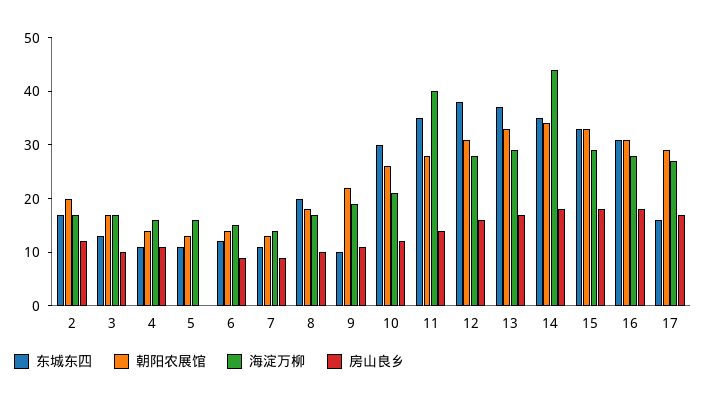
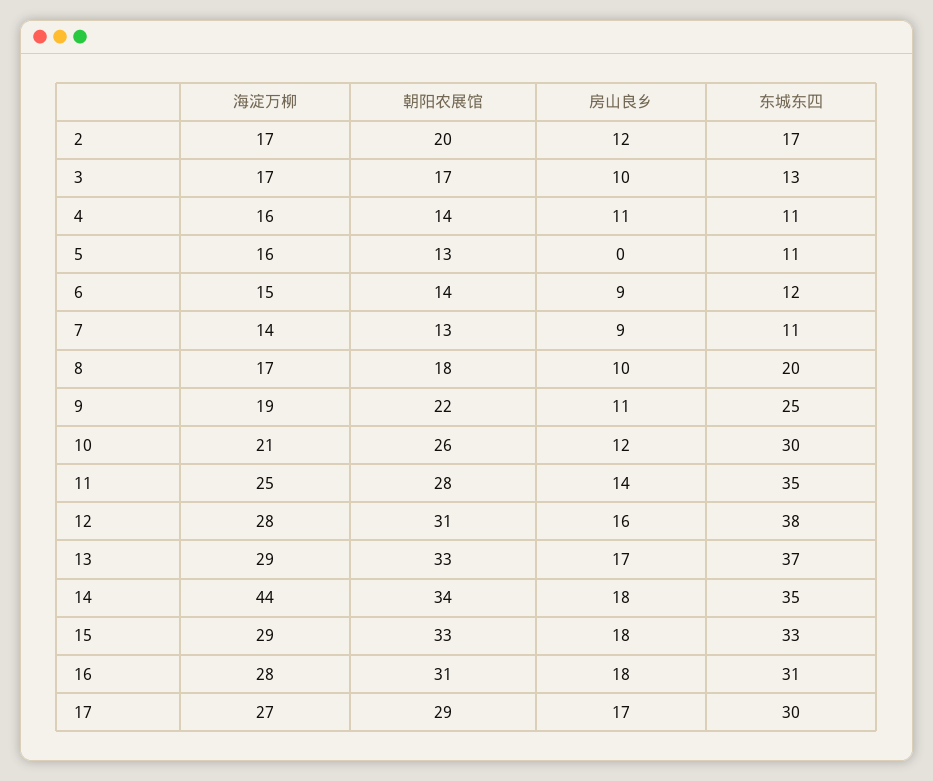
  {
    "东城东四": {
      "2": 17,
      "3": 13,
      "4": 11,
      "5": 11,
      "6": 12,
      "7": 11,
      "8": 20,
-     "9": 10,
+     "9": 25,
      "10": 30,
      "11": 35,
      "12": 38,
      "13": 37,
      "14": 35,
      "15": 33,
      "16": 31,
-     "17": 15
+     "17": 30
    },
    "朝阳农展馆": {
      "2": 20,
      "3": 17,
      "4": 14,
      "5": 13,
      "6": 14,
      "7": 13,
      "8": 18,
      "9": 22,
      "10": 26,
      "11": 28,
      "12": 31,
      "13": 33,
      "14": 34,
      "15": 33,
      "16": 31,
      "17": 29
    },
    "海淀万柳": {
      "2": 17,
      "3": 17,
      "4": 16,
      "5": 16,
      "6": 15,
      "7": 14,
      "8": 17,
      "9": 19,
      "10": 21,
-     "11": 40,
+     "11": 25,
      "12": 28,
      "13": 29,
      "14": 44,
      "15": 29,
      "16": 28,
      "17": 27
    },
    "房山良乡": {
      "2": 12,
      "3": 10,
      "4": 11,
      "5": 0,
      "6": 9,
      "7": 9,
      "8": 10,
      "9": 11,
      "10": 12,
      "11": 14,
      "12": 16,
      "13": 17,
      "14": 18,
      "15": 18,
      "16": 18,
      "17": 17
    }
  }

